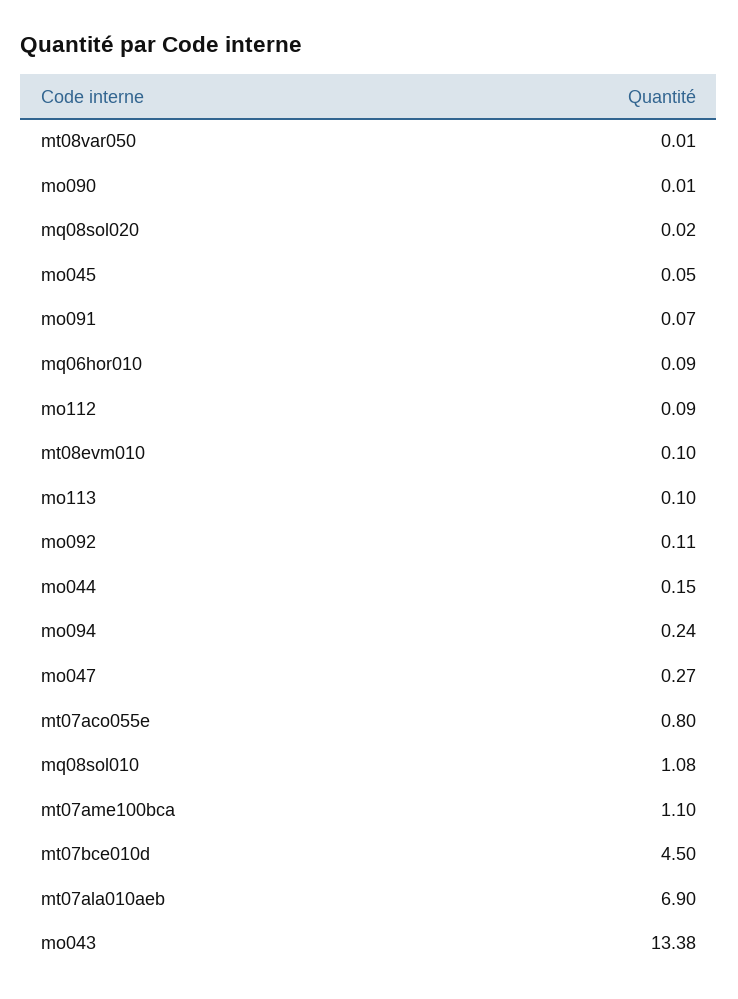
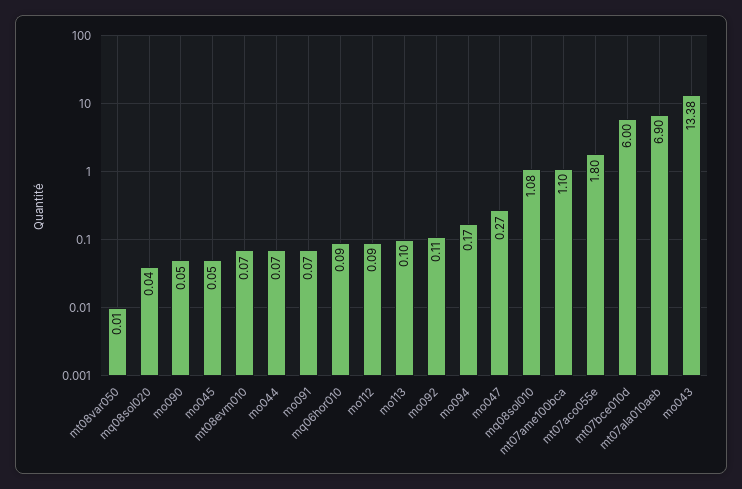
  {
    "mt08var050": 0.01,
-   "mo090": 0.01,
+   "mo090": 0.05,
-   "mq08sol020": 0.02,
+   "mq08sol020": 0.04,
    "mo045": 0.05,
    "mo091": 0.07,
    "mq06hor010": 0.09,
    "mo112": 0.09,
-   "mt08evm010": 0.1,
+   "mt08evm010": 0.07,
    "mo113": 0.1,
    "mo092": 0.11,
-   "mo044": 0.15,
+   "mo044": 0.07,
-   "mo094": 0.24,
+   "mo094": 0.17,
    "mo047": 0.27,
-   "mt07aco055e": 0.8,
+   "mt07aco055e": 1.8,
    "mq08sol010": 1.08,
    "mt07ame100bca": 1.1,
-   "mt07bce010d": 4.5,
+   "mt07bce010d": 6,
    "mt07ala010aeb": 6.9,
    "mo043": 13.38
  }

